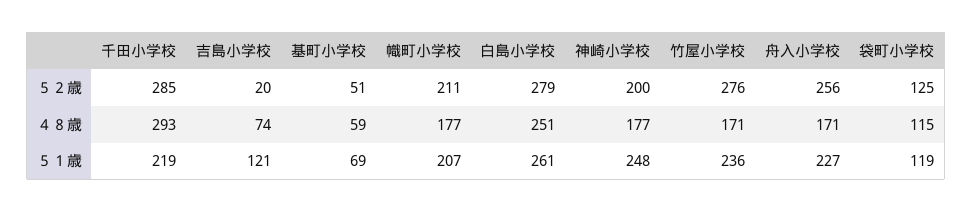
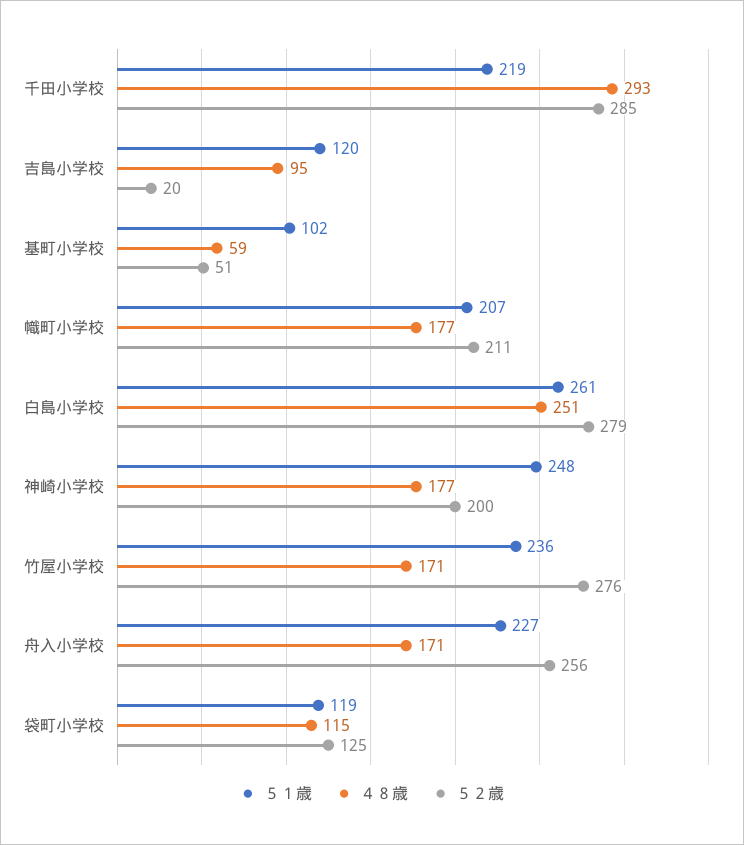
  {
    "５２歳": {
      "千田小学校": 285,
      "吉島小学校": 20,
      "基町小学校": 51,
      "幟町小学校": 211,
      "白島小学校": 279,
      "神崎小学校": 200,
      "竹屋小学校": 276,
      "舟入小学校": 256,
      "袋町小学校": 125
    },
    "４８歳": {
      "千田小学校": 293,
-     "吉島小学校": 74,
+     "吉島小学校": 95,
      "基町小学校": 59,
      "幟町小学校": 177,
      "白島小学校": 251,
      "神崎小学校": 177,
      "竹屋小学校": 171,
      "舟入小学校": 171,
      "袋町小学校": 115
    },
    "５１歳": {
      "千田小学校": 219,
-     "吉島小学校": 121,
+     "吉島小学校": 120,
-     "基町小学校": 69,
+     "基町小学校": 102,
      "幟町小学校": 207,
      "白島小学校": 261,
      "神崎小学校": 248,
      "竹屋小学校": 236,
      "舟入小学校": 227,
      "袋町小学校": 119
    }
  }

